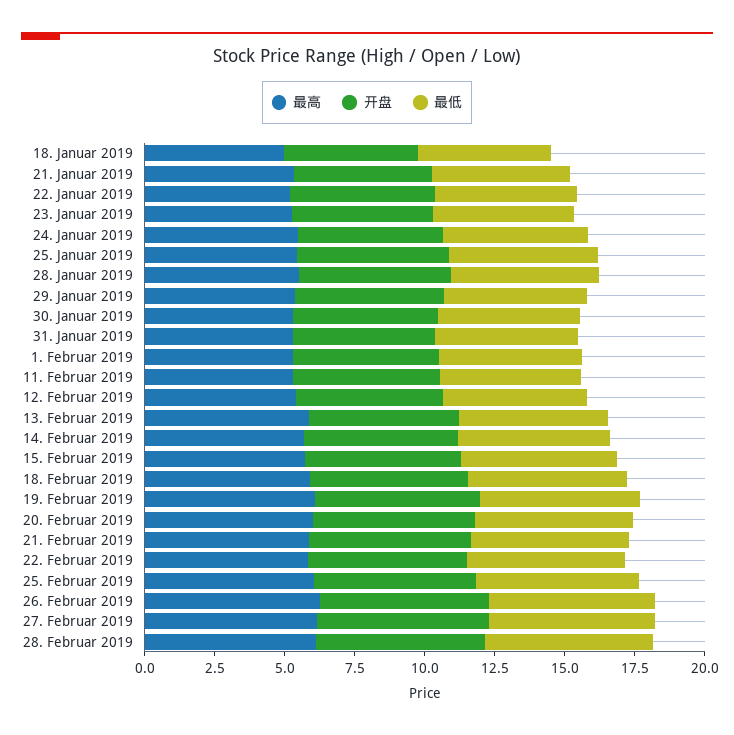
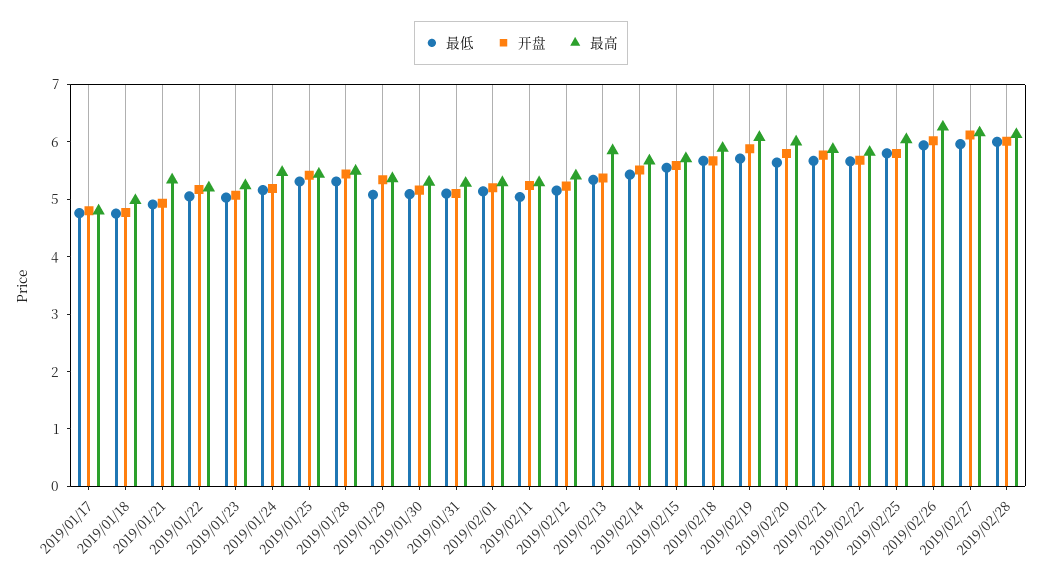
  {
    "最高": {
      "18. Januar 2019": 5,
      "21. Januar 2019": 5.4,
      "22. Januar 2019": 5.2,
      "23. Januar 2019": 5.2,
      "24. Januar 2019": 5.4,
      "25. Januar 2019": 5.4,
      "28. Januar 2019": 5.4,
      "29. Januar 2019": 5.4,
      "30. Januar 2019": 5.4,
      "31. Januar 2019": 5.2,
      "1. Februar 2019": 5.2,
      "11. Februar 2019": 5.2,
      "12. Februar 2019": 5.4,
      "13. Februar 2019": 5.8,
      "14. Februar 2019": 5.6,
      "15. Februar 2019": 5.8,
      "18. Februar 2019": 5.8,
      "19. Februar 2019": 6,
      "20. Februar 2019": 6,
      "21. Februar 2019": 5.8,
      "22. Februar 2019": 5.8,
      "25. Februar 2019": 6,
      "26. Februar 2019": 6.2,
      "27. Februar 2019": 6.2,
-     "28. Februar 2019": 6.2
+     "28. Februar 2019": 6.2,
+     "2019/01/17": 4.8
    },
    "开盘": {
      "18. Januar 2019": 4.8,
      "21. Januar 2019": 5,
      "22. Januar 2019": 5.2,
      "23. Januar 2019": 5,
      "24. Januar 2019": 5.2,
      "25. Januar 2019": 5.4,
      "28. Januar 2019": 5.4,
      "29. Januar 2019": 5.4,
      "30. Januar 2019": 5.2,
      "31. Januar 2019": 5.2,
      "1. Februar 2019": 5.2,
      "11. Februar 2019": 5.2,
      "12. Februar 2019": 5.2,
      "13. Februar 2019": 5.4,
      "14. Februar 2019": 5.6,
      "15. Februar 2019": 5.6,
      "18. Februar 2019": 5.6,
      "19. Februar 2019": 5.8,
      "20. Februar 2019": 5.8,
      "21. Februar 2019": 5.8,
      "22. Februar 2019": 5.6,
      "25. Februar 2019": 5.8,
      "26. Februar 2019": 6,
      "27. Februar 2019": 6.2,
-     "28. Februar 2019": 6
+     "28. Februar 2019": 6,
+     "2019/01/17": 4.8
    },
    "最低": {
      "18. Januar 2019": 4.8,
      "21. Januar 2019": 5,
      "22. Januar 2019": 5,
      "23. Januar 2019": 5,
      "24. Januar 2019": 5.2,
      "25. Januar 2019": 5.4,
      "28. Januar 2019": 5.4,
      "29. Januar 2019": 5,
      "30. Januar 2019": 5,
      "31. Januar 2019": 5.2,
      "1. Februar 2019": 5.2,
      "11. Februar 2019": 5,
      "12. Februar 2019": 5.2,
      "13. Februar 2019": 5.4,
      "14. Februar 2019": 5.4,
      "15. Februar 2019": 5.6,
      "18. Februar 2019": 5.6,
      "19. Februar 2019": 5.8,
      "20. Februar 2019": 5.6,
      "21. Februar 2019": 5.6,
      "22. Februar 2019": 5.6,
      "25. Februar 2019": 5.8,
      "26. Februar 2019": 6,
      "27. Februar 2019": 6,
-     "28. Februar 2019": 6
+     "28. Februar 2019": 6,
+     "2019/01/17": 4.8
    }
  }

